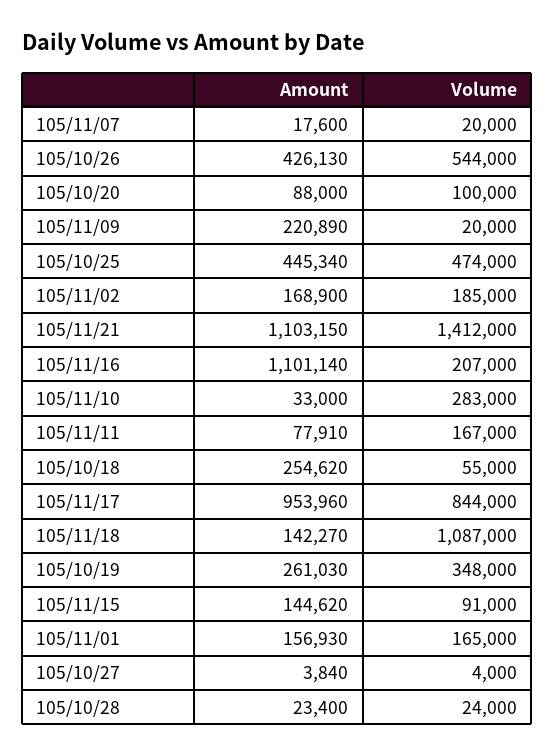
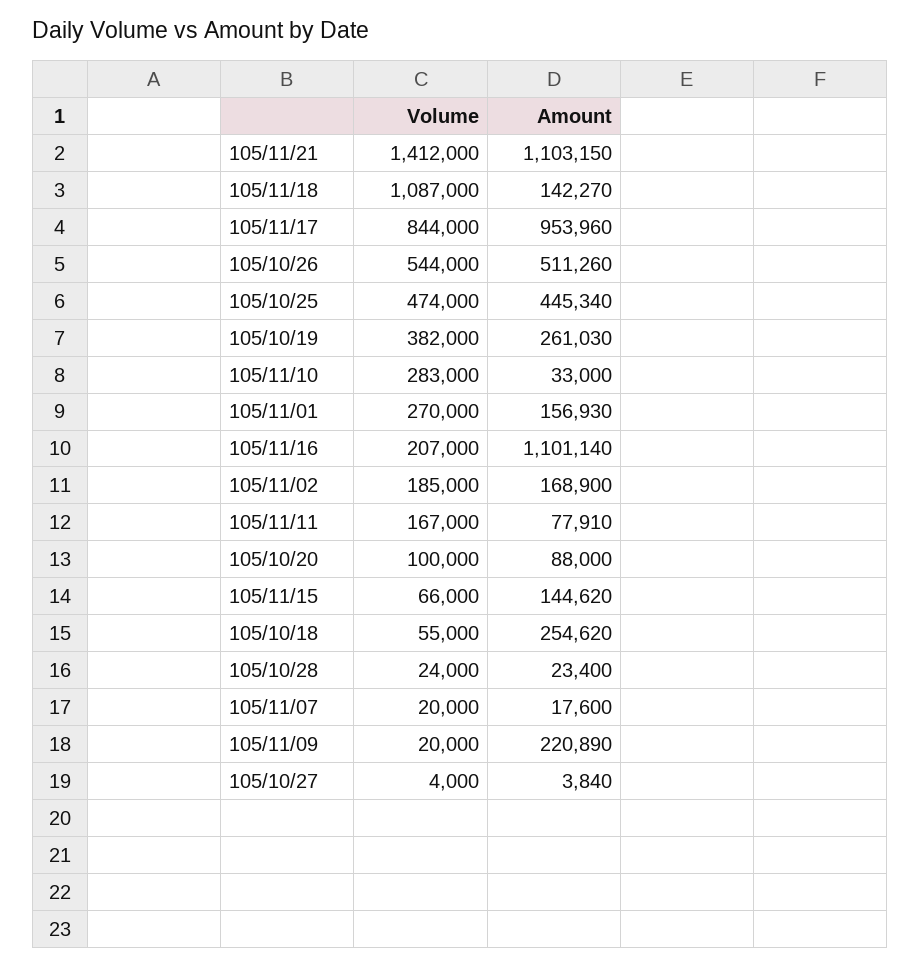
  {
    "Amount": {
      "105/11/07": 17600,
-     "105/10/26": 426130,
+     "105/10/26": 511260,
      "105/10/20": 88000,
      "105/11/09": 220890,
      "105/10/25": 445340,
      "105/11/02": 168900,
      "105/11/21": 1103150,
      "105/11/16": 1101140,
      "105/11/10": 33000,
      "105/11/11": 77910,
      "105/10/18": 254620,
      "105/11/17": 953960,
      "105/11/18": 142270,
      "105/10/19": 261030,
      "105/11/15": 144620,
      "105/11/01": 156930,
      "105/10/27": 3840,
      "105/10/28": 23400
    },
    "Volume": {
      "105/11/07": 20000,
      "105/10/26": 544000,
      "105/10/20": 100000,
      "105/11/09": 20000,
      "105/10/25": 474000,
      "105/11/02": 185000,
      "105/11/21": 1412000,
      "105/11/16": 207000,
      "105/11/10": 283000,
      "105/11/11": 167000,
      "105/10/18": 55000,
      "105/11/17": 844000,
      "105/11/18": 1087000,
-     "105/10/19": 348000,
+     "105/10/19": 382000,
-     "105/11/15": 91000,
+     "105/11/15": 66000,
-     "105/11/01": 165000,
+     "105/11/01": 270000,
      "105/10/27": 4000,
      "105/10/28": 24000
    }
  }

